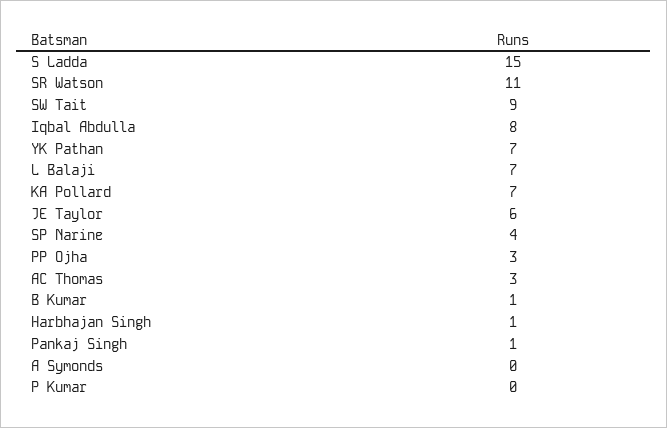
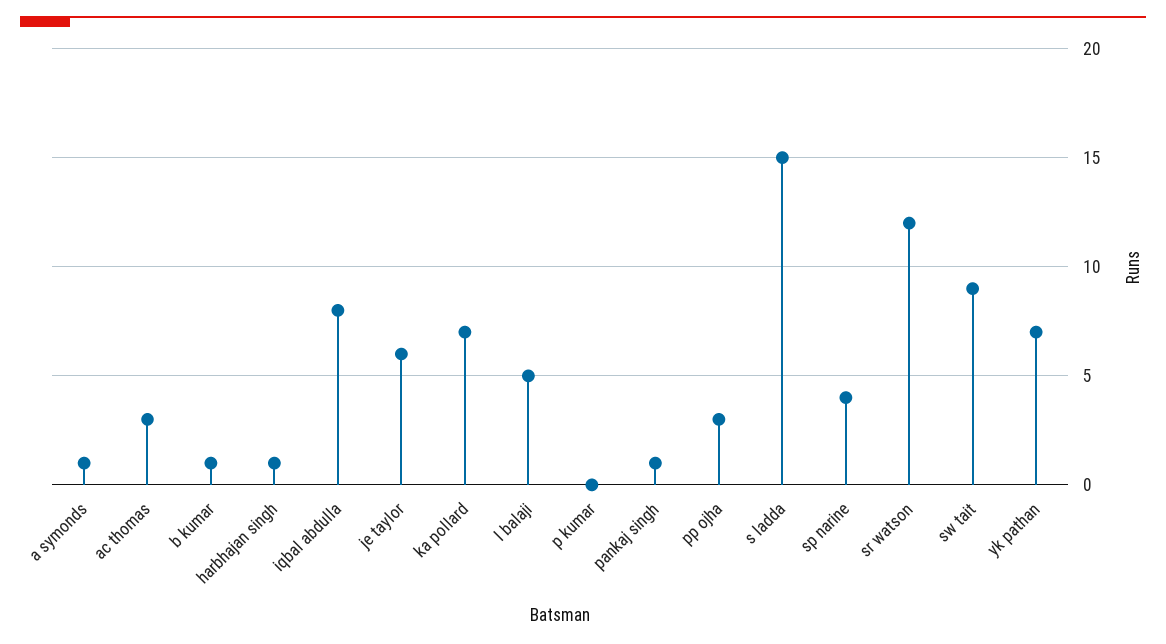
  {
    "S Ladda": 15,
-   "SR Watson": 11,
+   "SR Watson": 12,
    "SW Tait": 9,
    "Iqbal Abdulla": 8,
    "YK Pathan": 7,
-   "L Balaji": 7,
+   "L Balaji": 5,
    "KA Pollard": 7,
    "JE Taylor": 6,
    "SP Narine": 4,
    "PP Ojha": 3,
    "AC Thomas": 3,
    "B Kumar": 1,
    "Harbhajan Singh": 1,
    "Pankaj Singh": 1,
-   "A Symonds": 0,
+   "A Symonds": 1,
    "P Kumar": 0
  }

